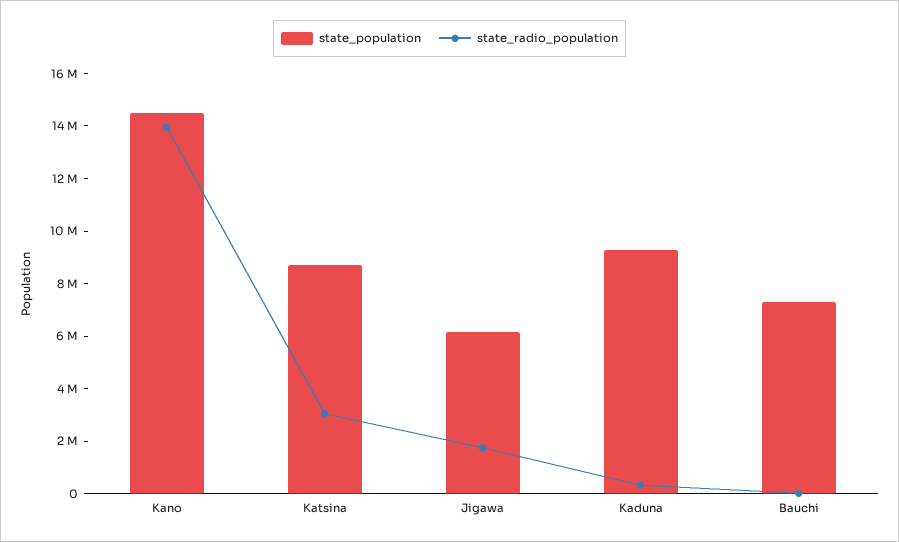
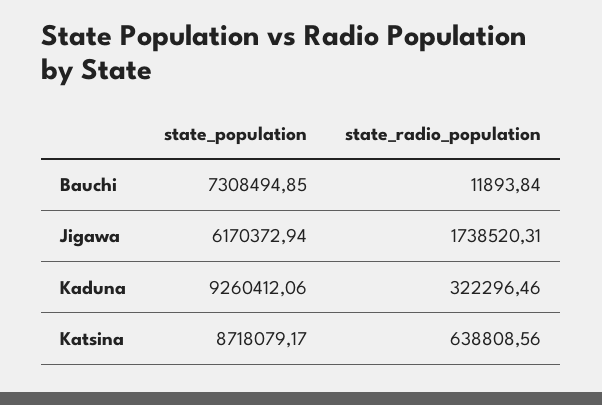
  {
    "state_population": {
-     "Kano": 14500000,
      "Katsina": 8718079.17,
      "Jigawa": 6170372.94,
      "Kaduna": 9260412.06,
      "Bauchi": 7308494.85
    },
    "state_radio_population": {
-     "Kano": 14000000,
-     "Katsina": 3000000,
+     "Katsina": 638808.56,
      "Jigawa": 1738520.31,
      "Kaduna": 322296.46,
      "Bauchi": 11893.84
    }
  }

